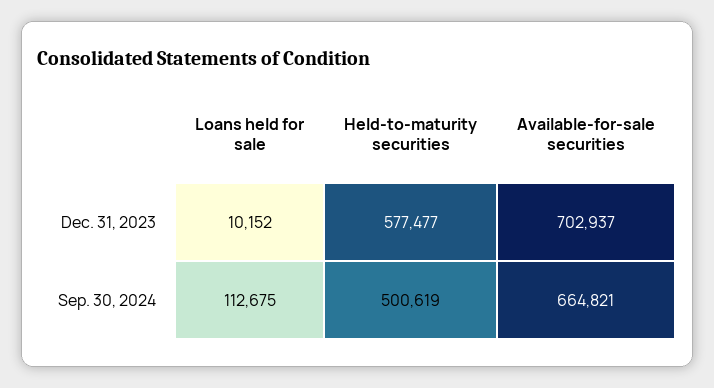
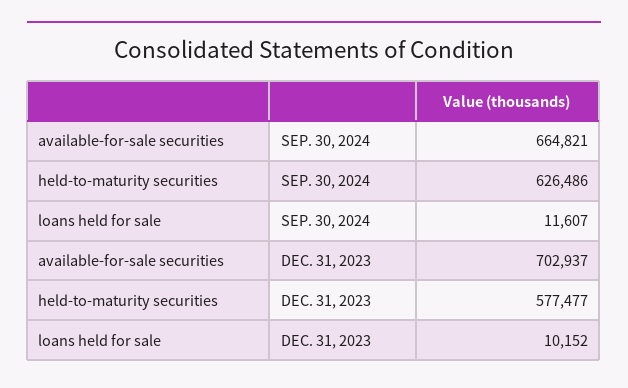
  {
    "Loans held for sale": {
      "Dec. 31, 2023": 10152,
-     "Sep. 30, 2024": 112675
+     "Sep. 30, 2024": 11607
    },
    "Held-to-maturity securities": {
      "Dec. 31, 2023": 577477,
-     "Sep. 30, 2024": 500619
+     "Sep. 30, 2024": 626486
    },
    "Available-for-sale securities": {
      "Dec. 31, 2023": 702937,
      "Sep. 30, 2024": 664821
    }
  }

